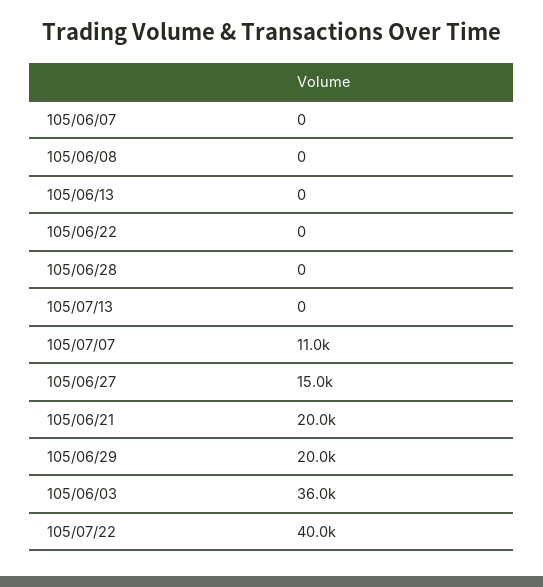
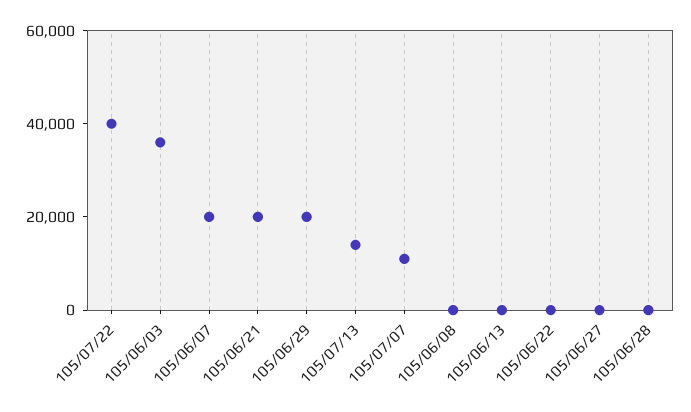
  {
-   "105/06/07": 0,
+   "105/06/07": 20000,
    "105/06/08": 0,
    "105/06/13": 0,
    "105/06/22": 0,
    "105/06/28": 0,
-   "105/07/13": 0,
+   "105/07/13": 15000,
    "105/07/07": 11000,
-   "105/06/27": 15000,
+   "105/06/27": 0,
    "105/06/21": 20000,
    "105/06/29": 20000,
    "105/06/03": 36000,
    "105/07/22": 40000
  }

